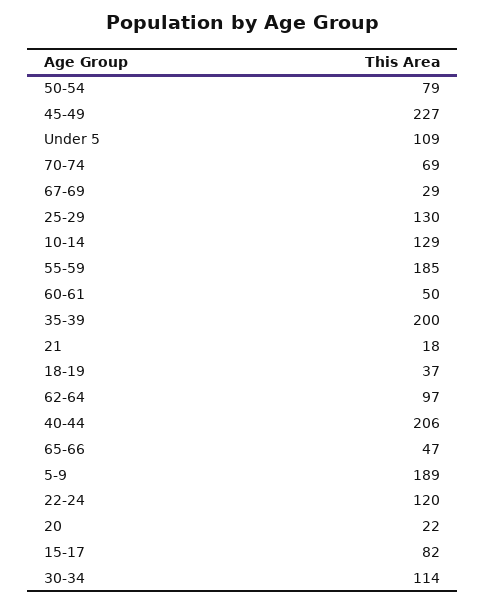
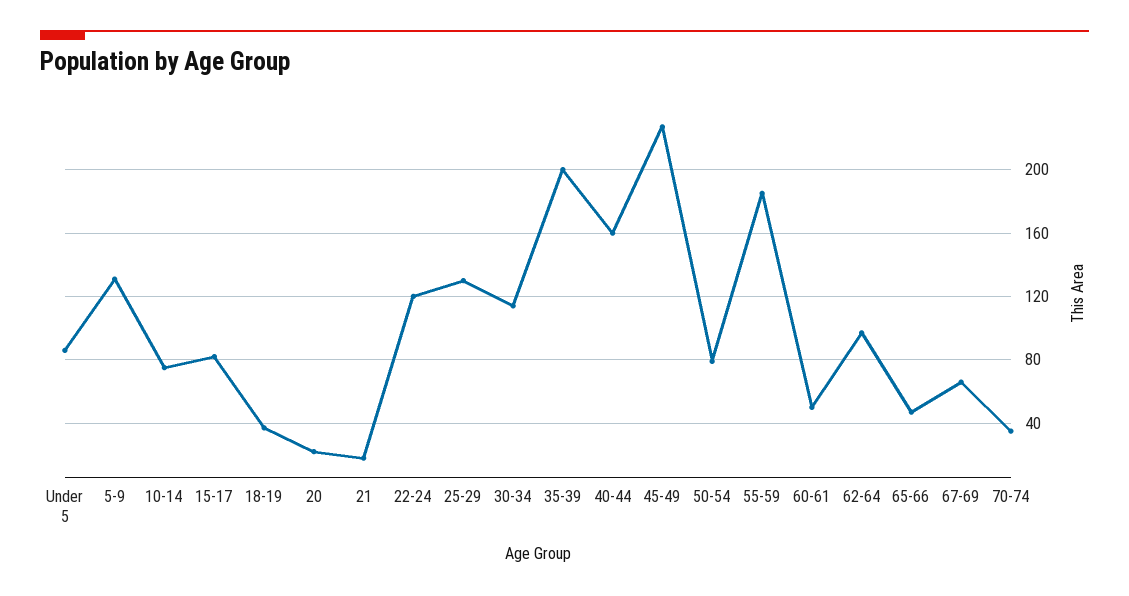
  {
    "50-54": 79,
    "45-49": 227,
-   "Under 5": 109,
+   "Under 5": 85,
-   "70-74": 69,
+   "70-74": 35,
-   "67-69": 29,
+   "67-69": 65,
    "25-29": 130,
-   "10-14": 129,
+   "10-14": 75,
    "55-59": 185,
    "60-61": 50,
    "35-39": 200,
    "21": 18,
    "18-19": 37,
    "62-64": 97,
-   "40-44": 206,
+   "40-44": 160,
    "65-66": 47,
-   "5-9": 189,
+   "5-9": 130,
    "22-24": 120,
    "20": 22,
    "15-17": 82,
    "30-34": 114
  }

